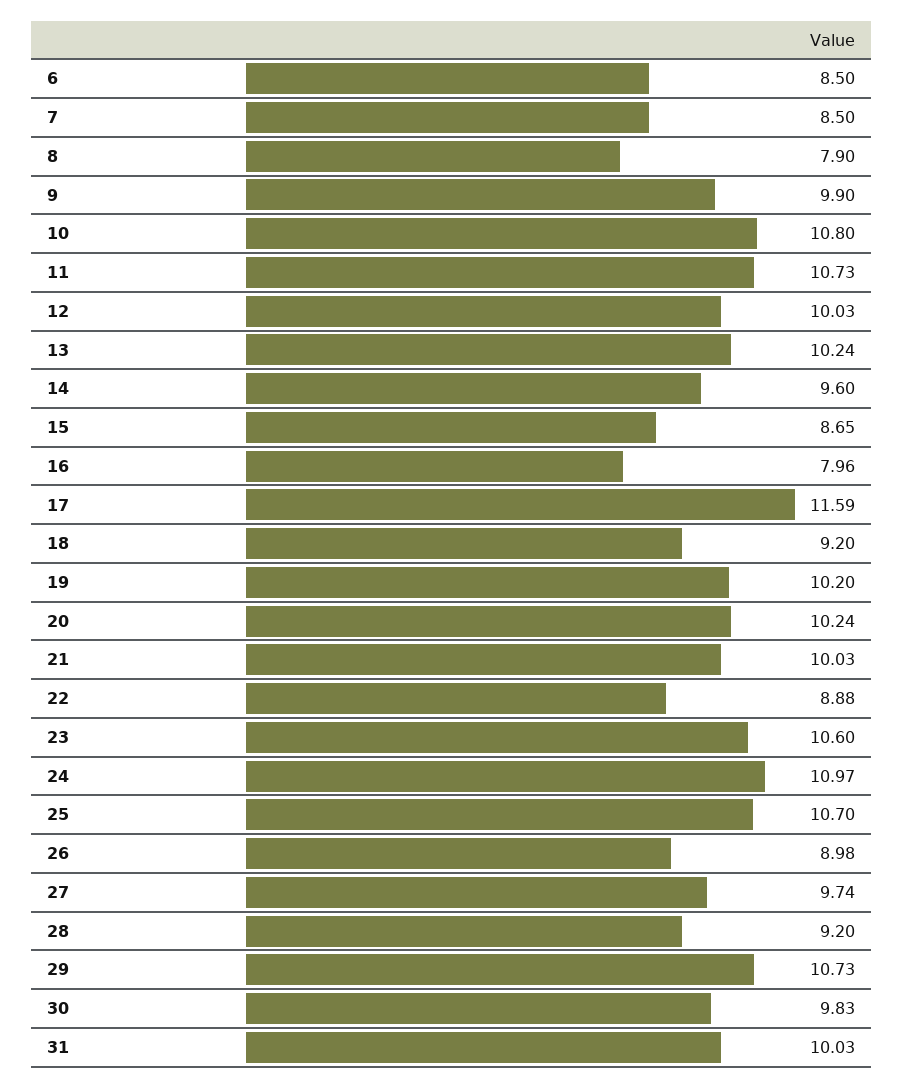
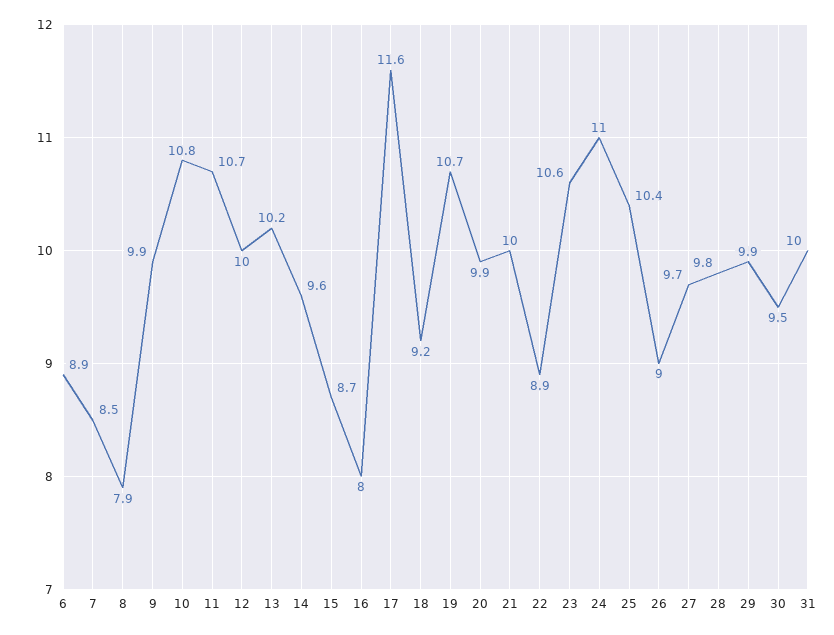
  {
-   "6": 8.5,
+   "6": 8.9,
    "7": 8.5,
    "8": 7.9,
    "9": 9.9,
    "10": 10.8,
    "11": 10.73,
    "12": 10.03,
    "13": 10.24,
    "14": 9.6,
    "15": 8.65,
    "16": 7.96,
    "17": 11.59,
    "18": 9.2,
-   "19": 10.2,
+   "19": 10.7,
-   "20": 10.24,
+   "20": 9.9,
    "21": 10.03,
    "22": 8.88,
    "23": 10.6,
    "24": 10.97,
-   "25": 10.7,
+   "25": 10.4,
    "26": 8.98,
    "27": 9.74,
-   "28": 9.2,
+   "28": 9.8,
-   "29": 10.73,
+   "29": 9.9,
-   "30": 9.83,
+   "30": 9.5,
    "31": 10.03
  }

